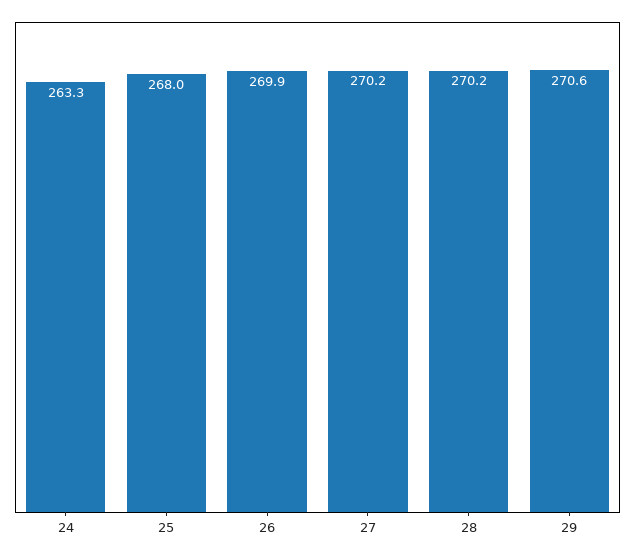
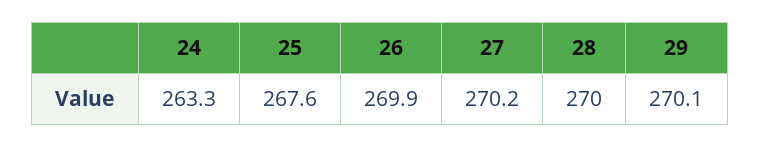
  {
    "24": 263.3,
-   "25": 268,
+   "25": 267.6,
    "26": 269.9,
    "27": 270.2,
-   "28": 270.2,
+   "28": 270,
-   "29": 270.6
+   "29": 270.1
  }

